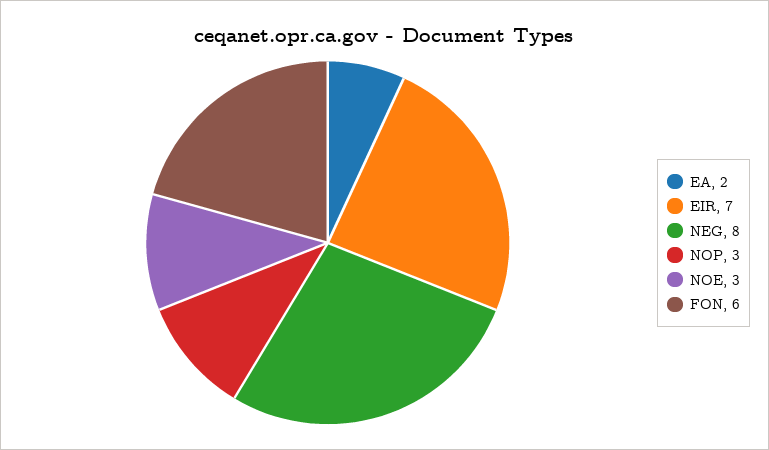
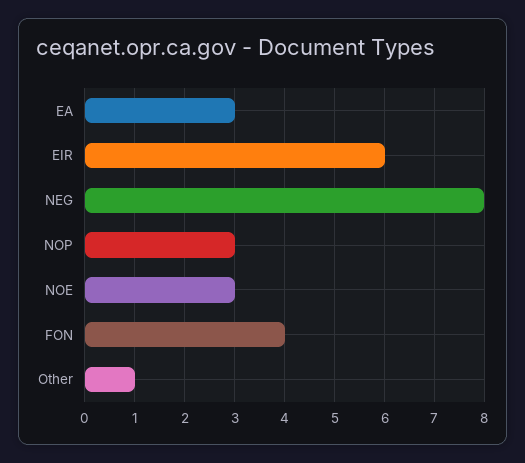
  {
-   "EA": 2,
+   "EA": 3,
-   "EIR": 7,
+   "EIR": 6,
    "NEG": 8,
    "NOP": 3,
    "NOE": 3,
-   "FON": 6
+   "FON": 4,
+   "Other": 1
  }

